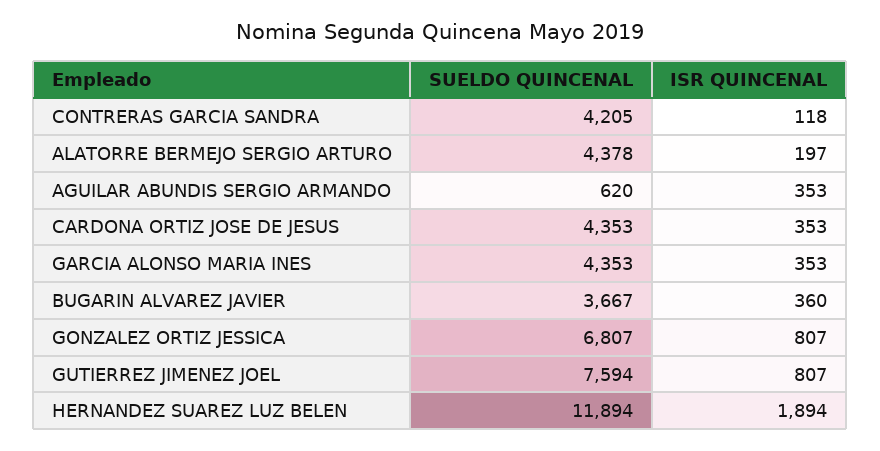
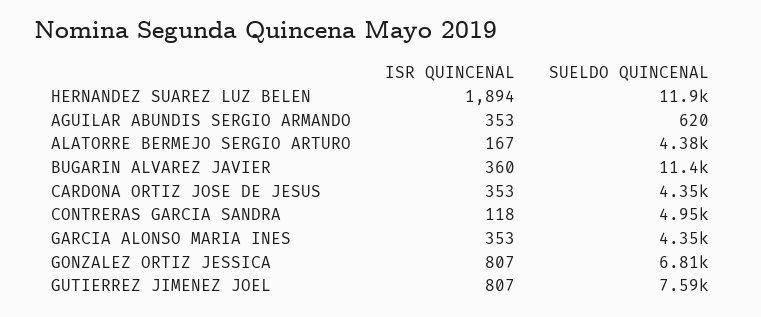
  {
    "SUELDO QUINCENAL": {
-     "CONTRERAS GARCIA SANDRA": 4205,
+     "CONTRERAS GARCIA SANDRA": 4950,
      "ALATORRE BERMEJO SERGIO ARTURO": 4378,
      "AGUILAR ABUNDIS SERGIO ARMANDO": 620,
      "CARDONA ORTIZ JOSE DE JESUS": 4353,
      "GARCIA ALONSO MARIA INES": 4353,
-     "BUGARIN ALVAREZ JAVIER": 3667,
+     "BUGARIN ALVAREZ JAVIER": 11400,
      "GONZALEZ ORTIZ JESSICA": 6807,
      "GUTIERREZ JIMENEZ JOEL": 7594,
      "HERNANDEZ SUAREZ LUZ BELEN": 11894
    },
    "ISR QUINCENAL": {
      "CONTRERAS GARCIA SANDRA": 118,
-     "ALATORRE BERMEJO SERGIO ARTURO": 197,
+     "ALATORRE BERMEJO SERGIO ARTURO": 167,
      "AGUILAR ABUNDIS SERGIO ARMANDO": 353,
      "CARDONA ORTIZ JOSE DE JESUS": 353,
      "GARCIA ALONSO MARIA INES": 353,
      "BUGARIN ALVAREZ JAVIER": 360,
      "GONZALEZ ORTIZ JESSICA": 807,
      "GUTIERREZ JIMENEZ JOEL": 807,
      "HERNANDEZ SUAREZ LUZ BELEN": 1894
    }
  }

